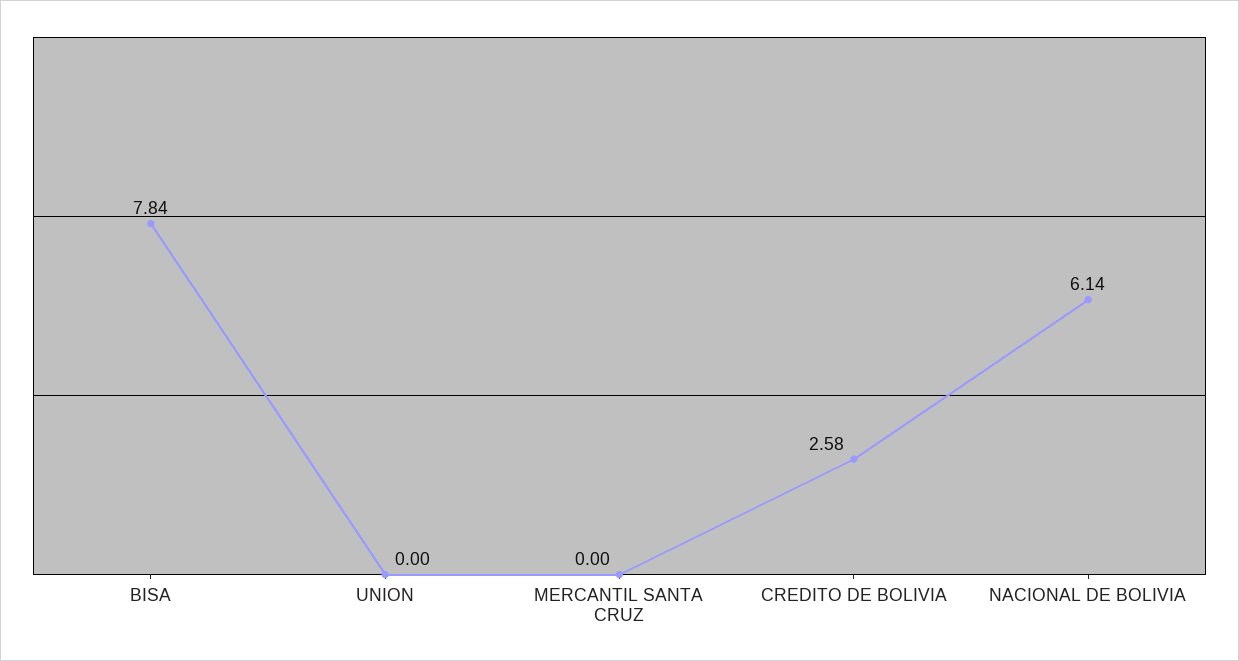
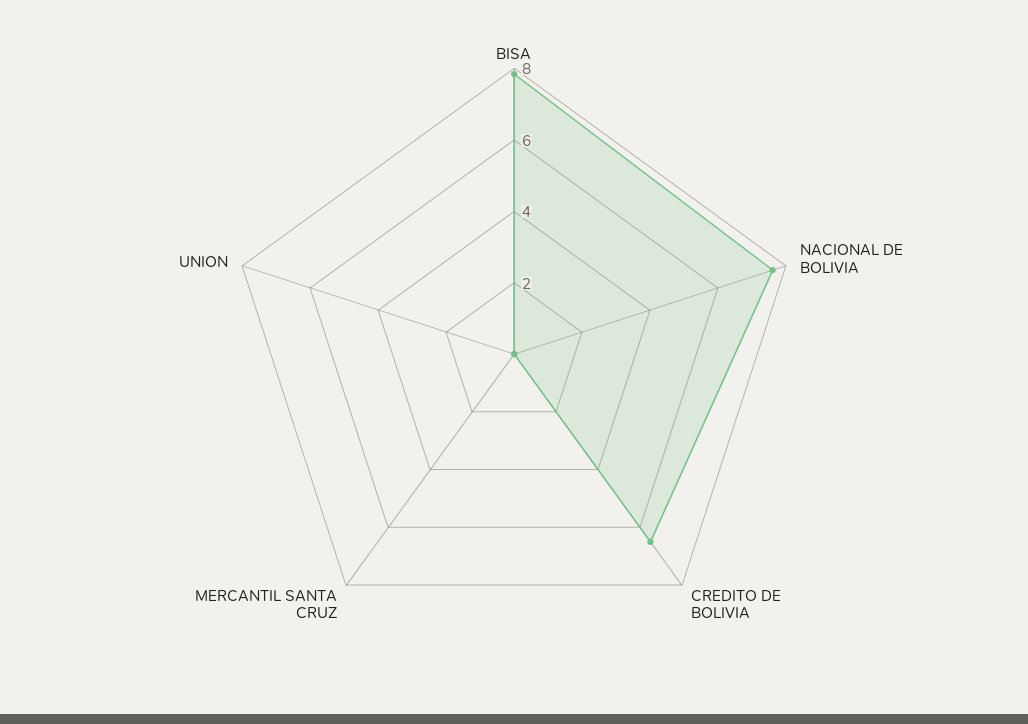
  {
    "BISA": 7.84,
    "UNION": 0,
    "MERCANTIL SANTA CRUZ": 0,
-   "CREDITO DE BOLIVIA": 2.58,
+   "CREDITO DE BOLIVIA": 6.5,
-   "NACIONAL DE BOLIVIA": 6.14
+   "NACIONAL DE BOLIVIA": 7.5
  }

